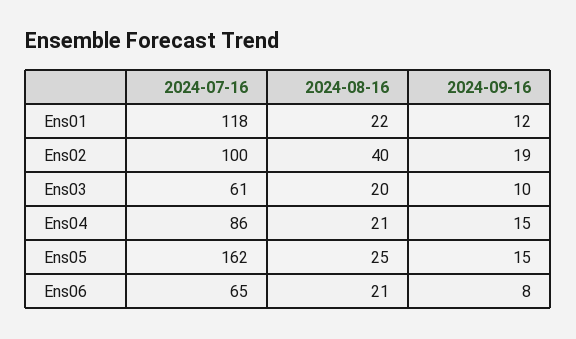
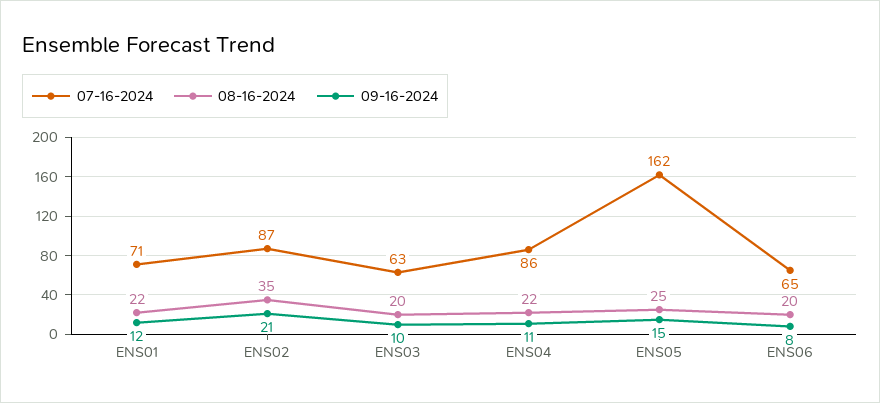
  {
    "2024-07-16": {
-     "Ens01": 118,
+     "Ens01": 71,
-     "Ens02": 100,
+     "Ens02": 87,
-     "Ens03": 61,
+     "Ens03": 63,
      "Ens04": 86,
      "Ens05": 162,
      "Ens06": 65
    },
    "2024-08-16": {
      "Ens01": 22,
-     "Ens02": 40,
+     "Ens02": 35,
      "Ens03": 20,
-     "Ens04": 21,
+     "Ens04": 22,
      "Ens05": 25,
-     "Ens06": 21
+     "Ens06": 20
    },
    "2024-09-16": {
      "Ens01": 12,
-     "Ens02": 19,
+     "Ens02": 21,
      "Ens03": 10,
-     "Ens04": 15,
+     "Ens04": 11,
      "Ens05": 15,
      "Ens06": 8
    }
  }

